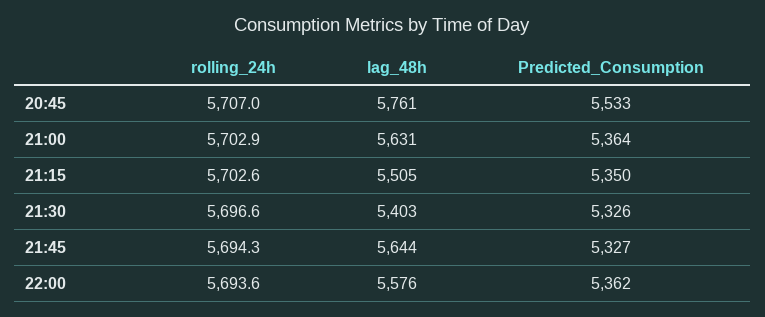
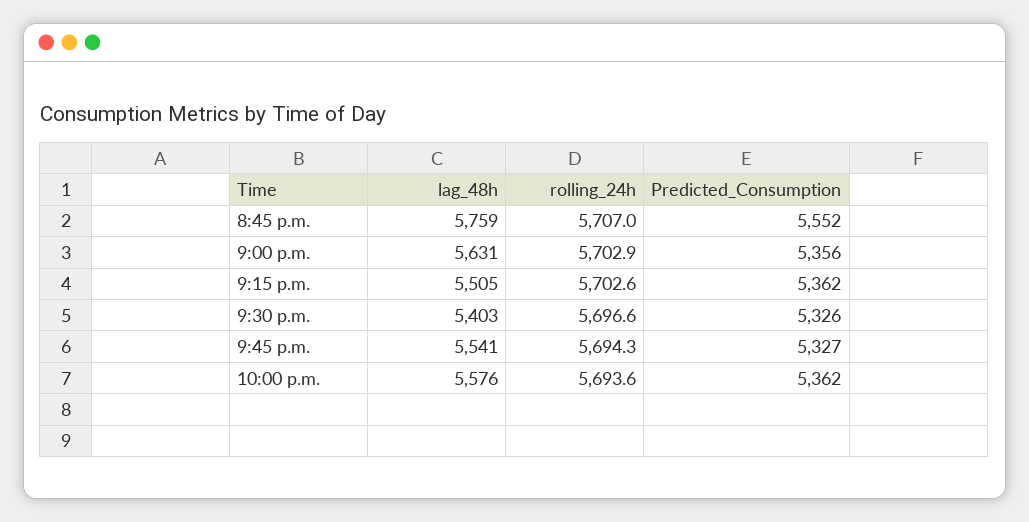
  {
    "rolling_24h": {
      "20:45": 5707,
      "21:00": 5702.9,
      "21:15": 5702.6,
      "21:30": 5696.6,
      "21:45": 5694.3,
      "22:00": 5693.6
    },
    "lag_48h": {
-     "20:45": 5761,
+     "20:45": 5759,
      "21:00": 5631,
      "21:15": 5505,
      "21:30": 5403,
-     "21:45": 5644,
+     "21:45": 5541,
      "22:00": 5576
    },
    "Predicted_Consumption": {
-     "20:45": 5533,
+     "20:45": 5552,
-     "21:00": 5364,
+     "21:00": 5356,
-     "21:15": 5350,
+     "21:15": 5362,
      "21:30": 5326,
      "21:45": 5327,
      "22:00": 5362
    }
  }

